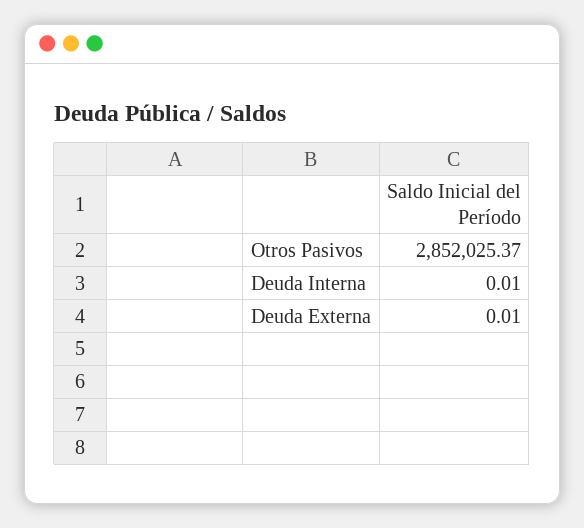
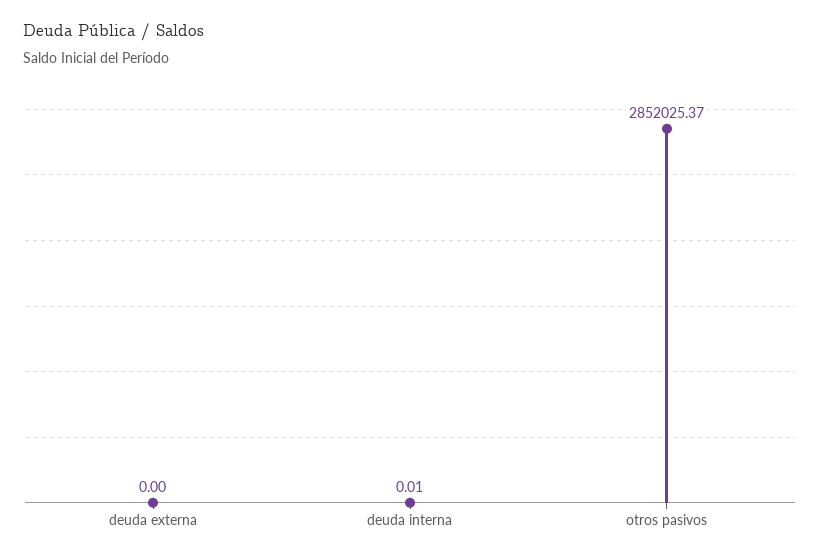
  {
    "Otros Pasivos": 2852025.37,
    "Deuda Interna": 0.01,
-   "Deuda Externa": 0.01
+   "Deuda Externa": 0
  }

